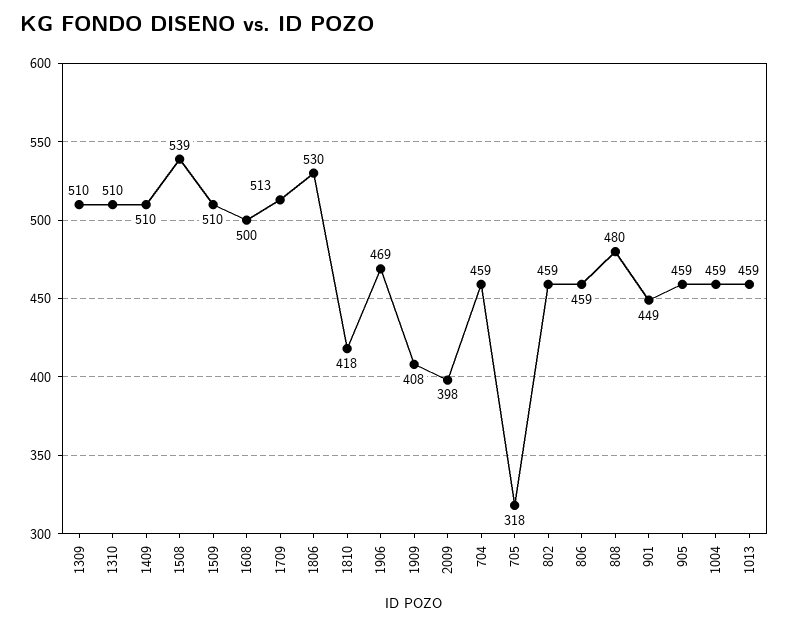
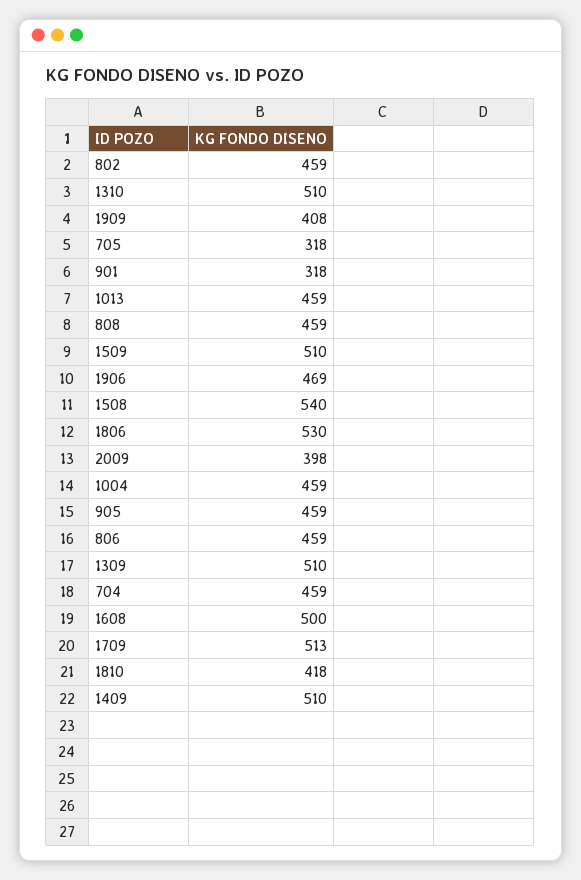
  {
    "1309": 510,
    "1310": 510,
    "1409": 510,
-   "1508": 539,
+   "1508": 540,
    "1509": 510,
    "1608": 500,
    "1709": 513,
    "1806": 530,
    "1810": 418,
    "1906": 469,
    "1909": 408,
    "2009": 398,
    "704": 459,
    "705": 318,
    "802": 459,
    "806": 459,
-   "808": 480,
+   "808": 459,
-   "901": 449,
+   "901": 318,
    "905": 459,
    "1004": 459,
    "1013": 459
  }

